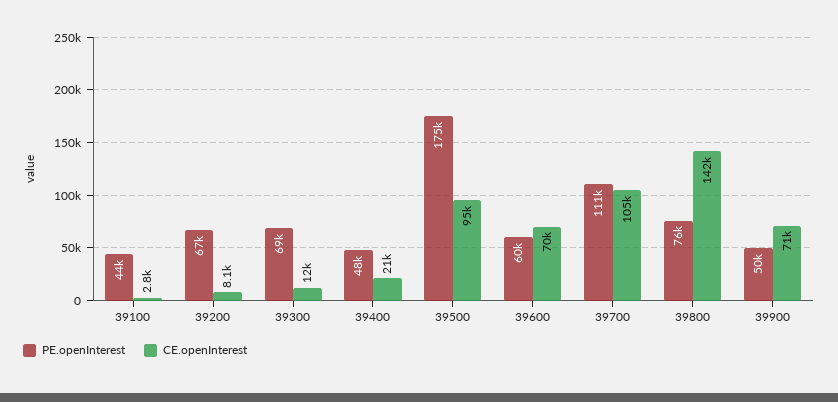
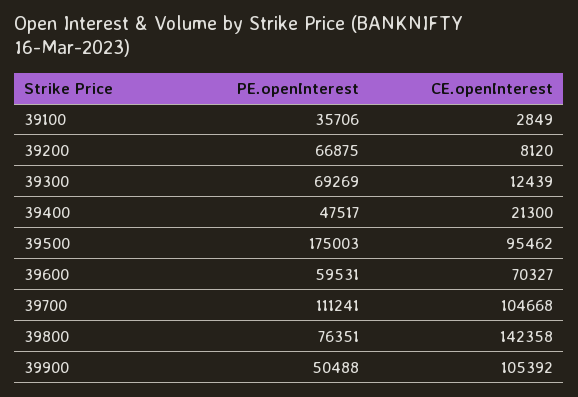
  {
    "PE.openInterest": {
-     "39100": 44000,
+     "39100": 35706,
      "39200": 66875,
      "39300": 69269,
      "39400": 47517,
      "39500": 175003,
      "39600": 59531,
      "39700": 111241,
      "39800": 76351,
      "39900": 50488
    },
    "CE.openInterest": {
      "39100": 2849,
      "39200": 8120,
      "39300": 12439,
      "39400": 21300,
      "39500": 95462,
      "39600": 70327,
      "39700": 104668,
      "39800": 142358,
-     "39900": 71000
+     "39900": 105392
    }
  }

